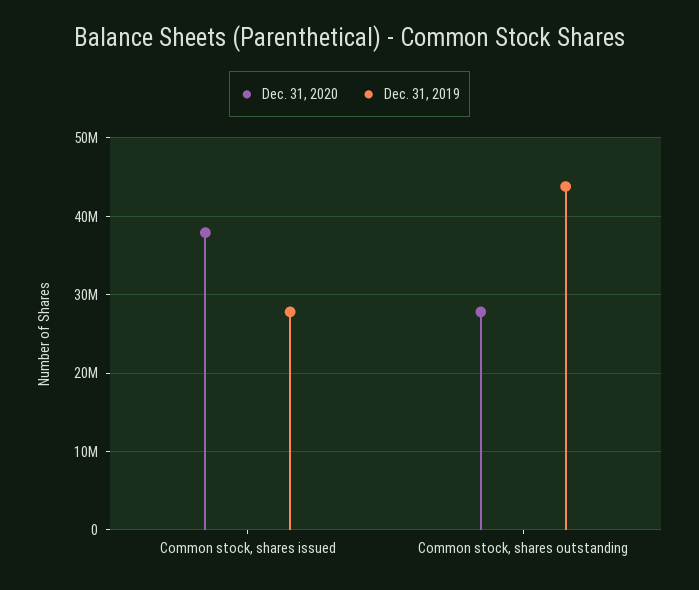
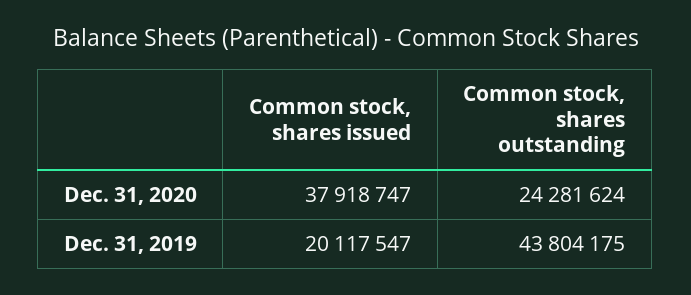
  {
    "Dec. 31, 2020": {
      "Common stock, shares issued": 37918747,
-     "Common stock, shares outstanding": 28000000
+     "Common stock, shares outstanding": 24281624
    },
    "Dec. 31, 2019": {
-     "Common stock, shares issued": 28000000,
+     "Common stock, shares issued": 20117547,
      "Common stock, shares outstanding": 43804175
    }
  }

